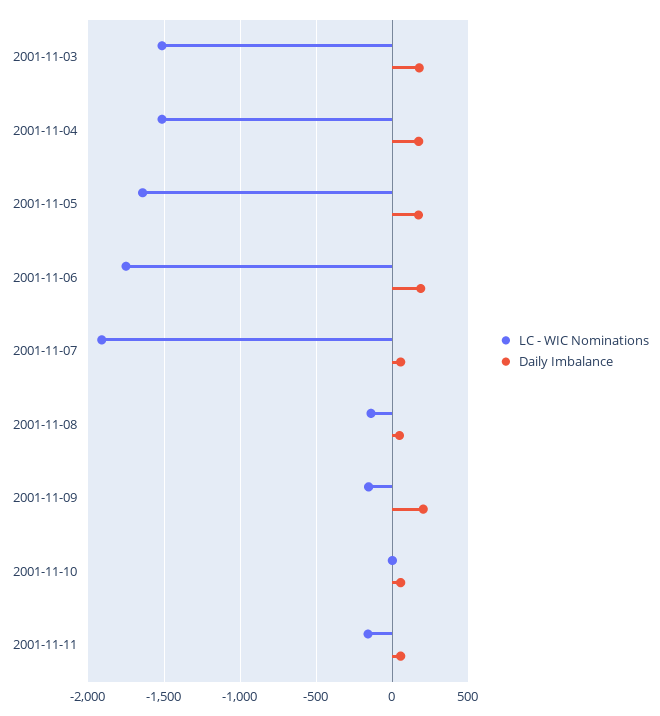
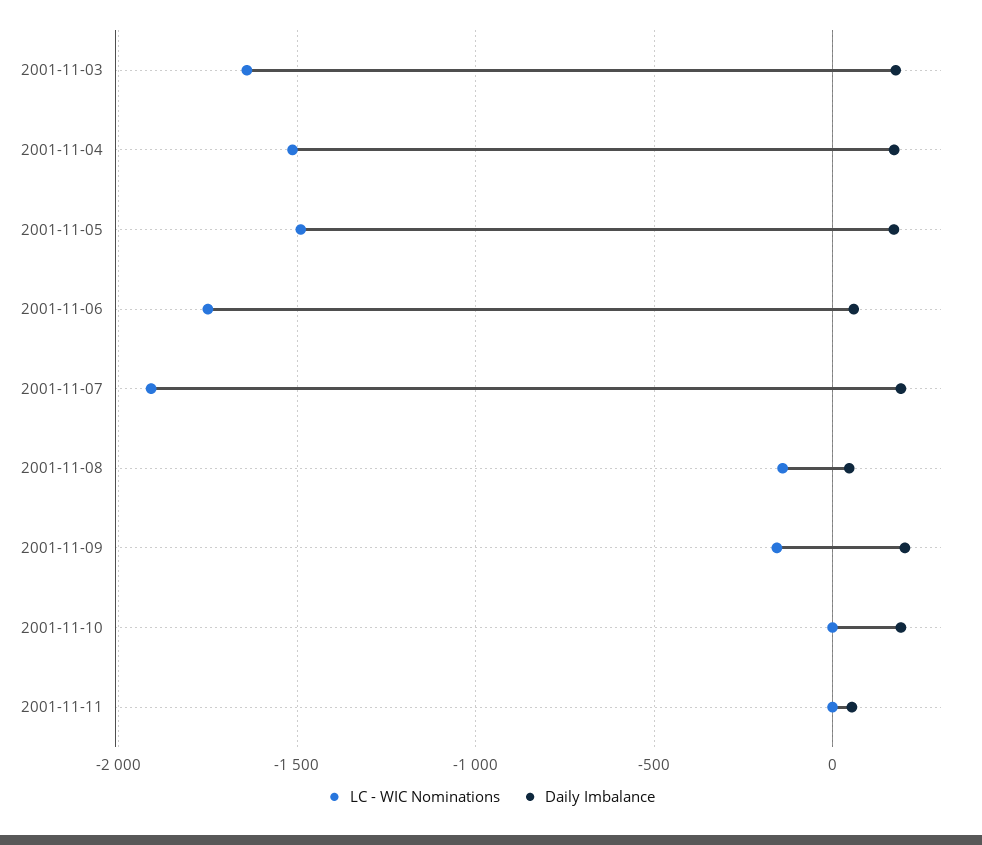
  {
    "LC - WIC Nominations": {
-     "2001-11-03": -1500,
+     "2001-11-03": -1650,
      "2001-11-04": -1500,
-     "2001-11-05": -1650,
+     "2001-11-05": -1500,
      "2001-11-06": -1750,
      "2001-11-07": -1900,
      "2001-11-08": -150,
      "2001-11-09": -150,
      "2001-11-10": 0,
-     "2001-11-11": -150
+     "2001-11-11": 0
    },
    "Daily Imbalance": {
      "2001-11-03": 200,
      "2001-11-04": 150,
      "2001-11-05": 150,
-     "2001-11-06": 200,
+     "2001-11-06": 50,
-     "2001-11-07": 50,
+     "2001-11-07": 200,
      "2001-11-08": 50,
      "2001-11-09": 200,
-     "2001-11-10": 50,
+     "2001-11-10": 200,
      "2001-11-11": 50
    }
  }

